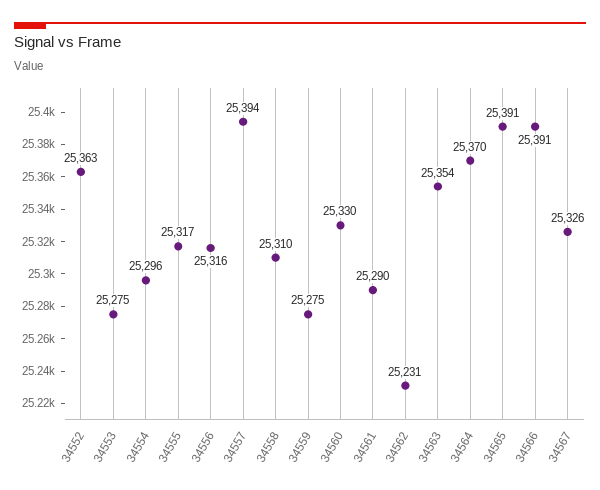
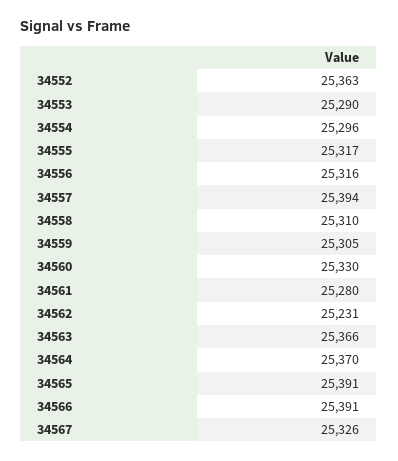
  {
    "34552": 25363,
-   "34553": 25275,
+   "34553": 25290,
    "34554": 25296,
    "34555": 25317,
    "34556": 25316,
    "34557": 25394,
    "34558": 25310,
-   "34559": 25275,
+   "34559": 25305,
    "34560": 25330,
-   "34561": 25290,
+   "34561": 25280,
    "34562": 25231,
-   "34563": 25354,
+   "34563": 25366,
    "34564": 25370,
    "34565": 25391,
    "34566": 25391,
    "34567": 25326
  }

